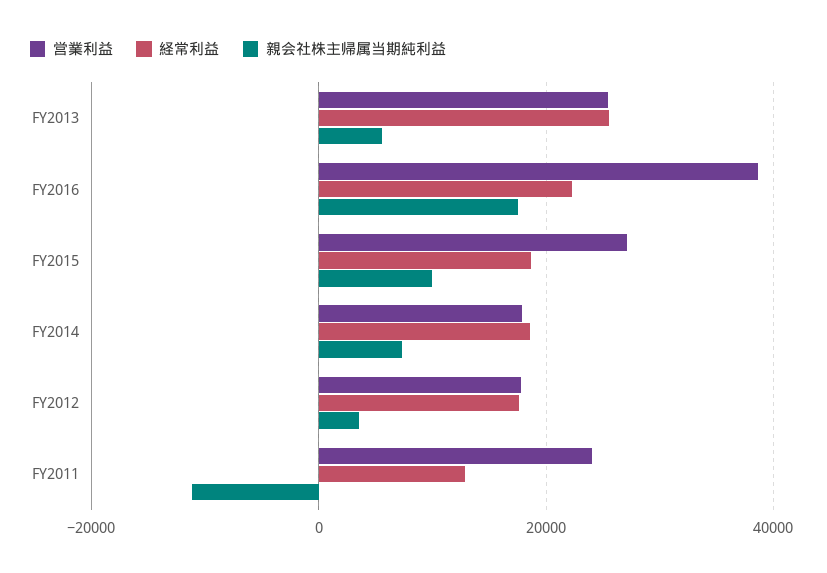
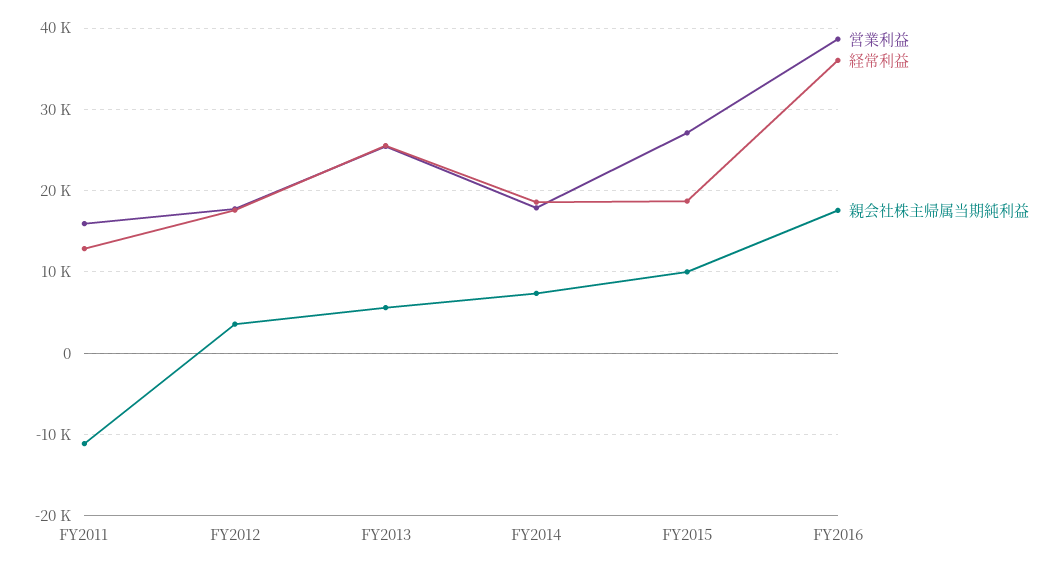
  {
    "営業利益": {
      "FY2013": 25000,
      "FY2016": 39000,
      "FY2015": 27000,
      "FY2014": 18000,
      "FY2012": 18000,
-     "FY2011": 24000
+     "FY2011": 16000
    },
    "経常利益": {
      "FY2013": 26000,
-     "FY2016": 22000,
+     "FY2016": 36000,
      "FY2015": 19000,
      "FY2014": 19000,
      "FY2012": 18000,
      "FY2011": 13000
    },
    "親会社株主帰属当期純利益": {
      "FY2013": 6000,
      "FY2016": 18000,
      "FY2015": 10000,
      "FY2014": 7000,
      "FY2012": 4000,
      "FY2011": -11000
    }
  }

